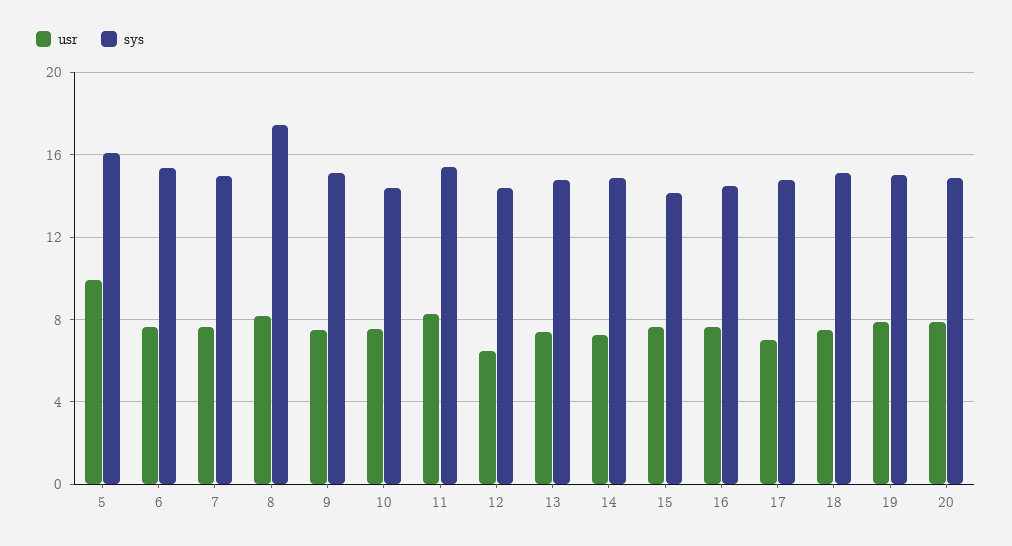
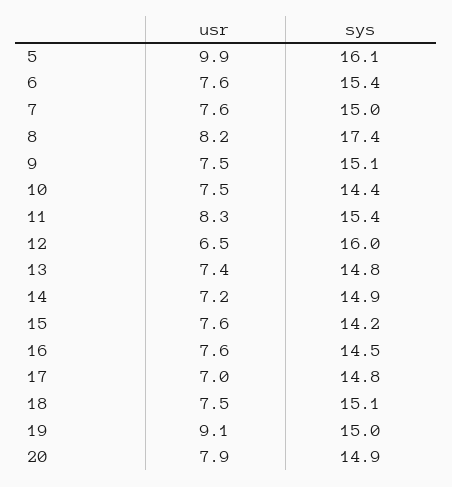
  {
    "usr": {
      "5": 9.9,
      "6": 7.6,
      "7": 7.6,
      "8": 8.2,
      "9": 7.5,
      "10": 7.5,
      "11": 8.3,
      "12": 6.5,
      "13": 7.4,
      "14": 7.2,
      "15": 7.6,
      "16": 7.6,
      "17": 7,
      "18": 7.5,
-     "19": 8,
+     "19": 9.1,
      "20": 7.9
    },
    "sys": {
      "5": 16.1,
      "6": 15.4,
      "7": 15,
      "8": 17.4,
      "9": 15.1,
      "10": 14.4,
      "11": 15.4,
-     "12": 14.5,
+     "12": 16,
      "13": 14.8,
      "14": 14.9,
      "15": 14.2,
      "16": 14.5,
      "17": 14.8,
      "18": 15.1,
      "19": 15,
      "20": 14.9
    }
  }

